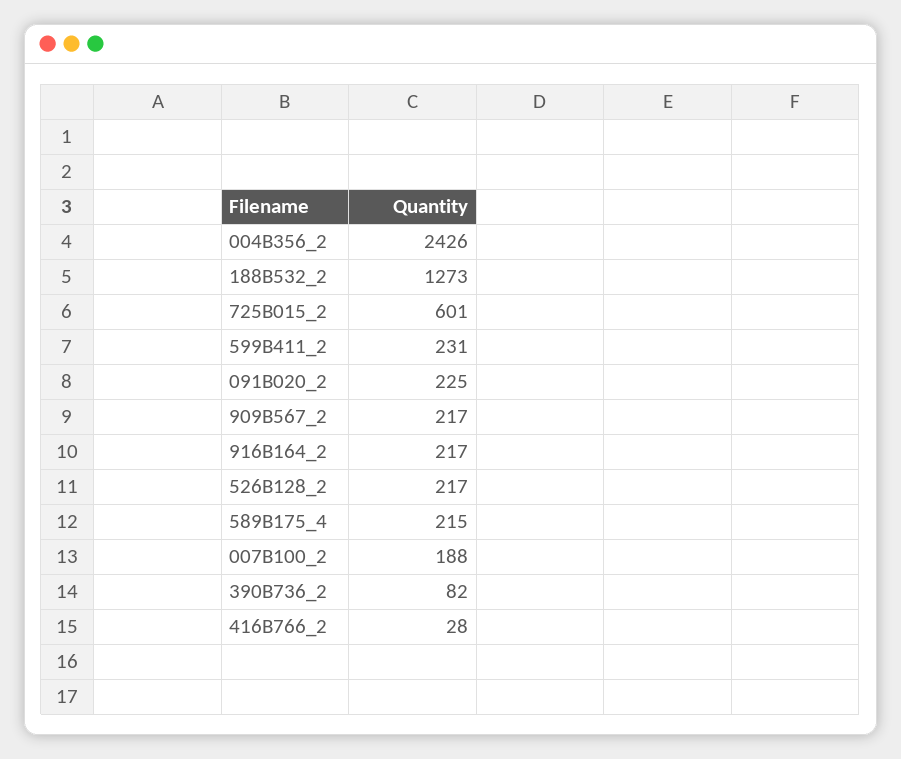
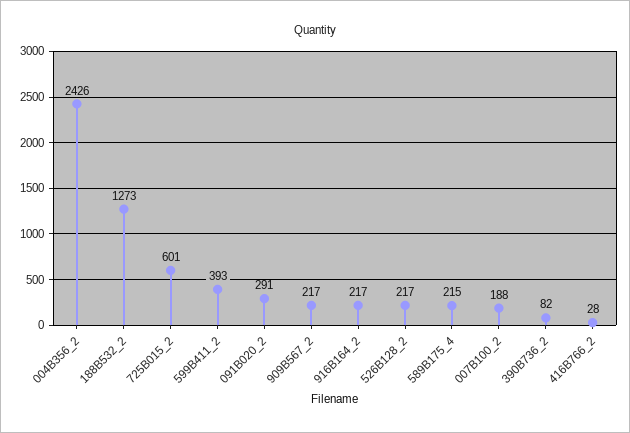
  {
    "004B356_2": 2426,
    "188B532_2": 1273,
    "725B015_2": 601,
-   "599B411_2": 231,
+   "599B411_2": 393,
-   "091B020_2": 225,
+   "091B020_2": 291,
    "909B567_2": 217,
    "916B164_2": 217,
    "526B128_2": 217,
    "589B175_4": 215,
    "007B100_2": 188,
    "390B736_2": 82,
    "416B766_2": 28
  }

